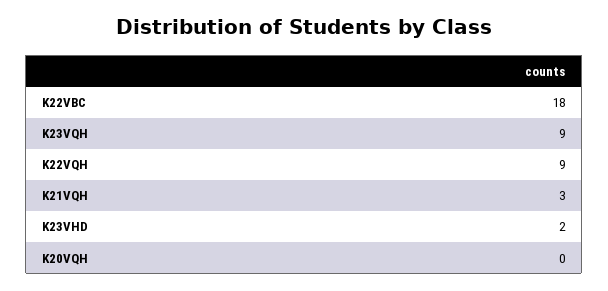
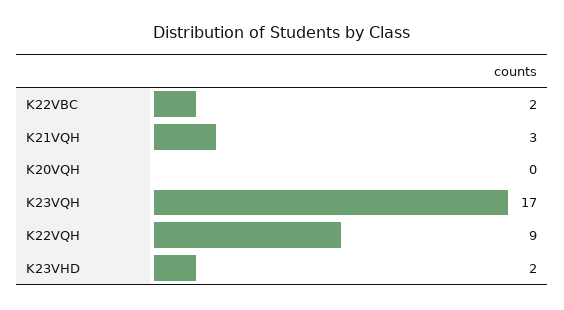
  {
-   "K22VBC": 18,
+   "K22VBC": 2,
-   "K23VQH": 9,
+   "K23VQH": 17,
    "K22VQH": 9,
    "K21VQH": 3,
    "K23VHD": 2,
    "K20VQH": 0
  }

